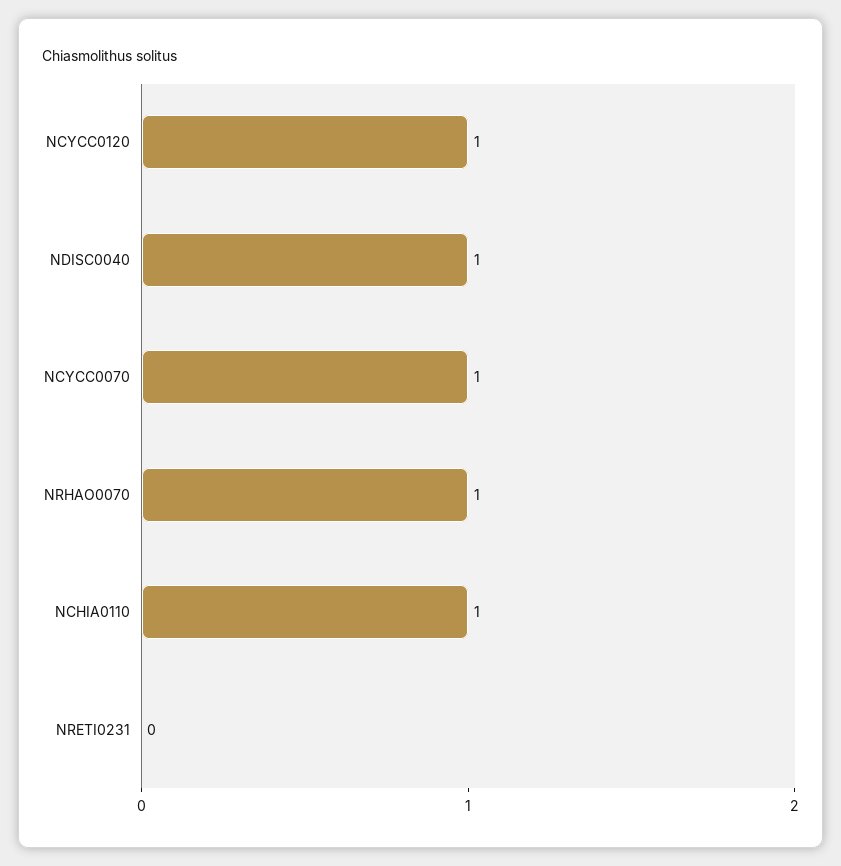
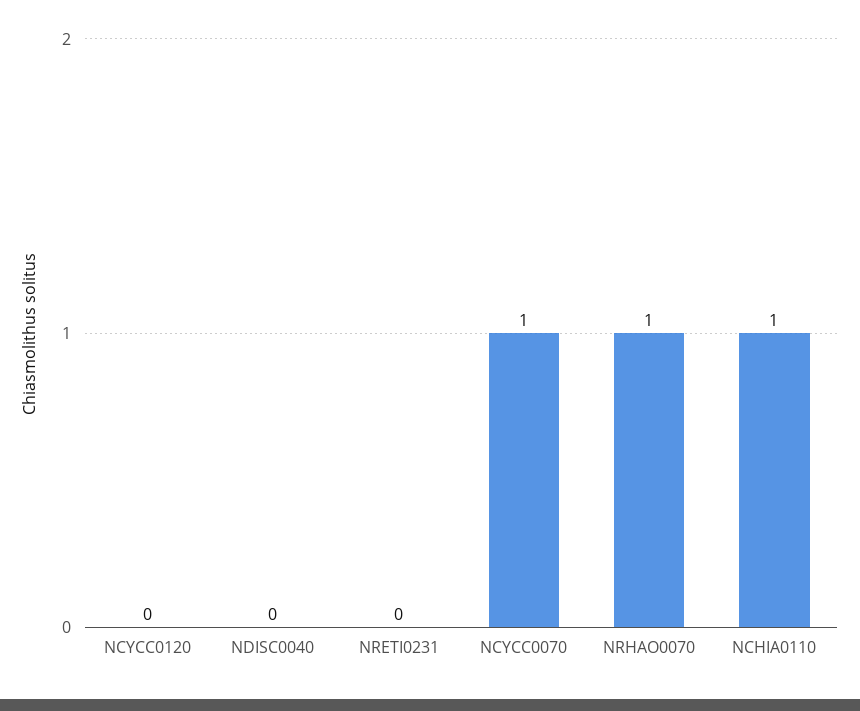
  {
-   "NCYCC0120": 1,
+   "NCYCC0120": 0,
-   "NDISC0040": 1,
+   "NDISC0040": 0,
    "NCYCC0070": 1,
    "NRHAO0070": 1,
    "NCHIA0110": 1,
    "NRETI0231": 0
  }

